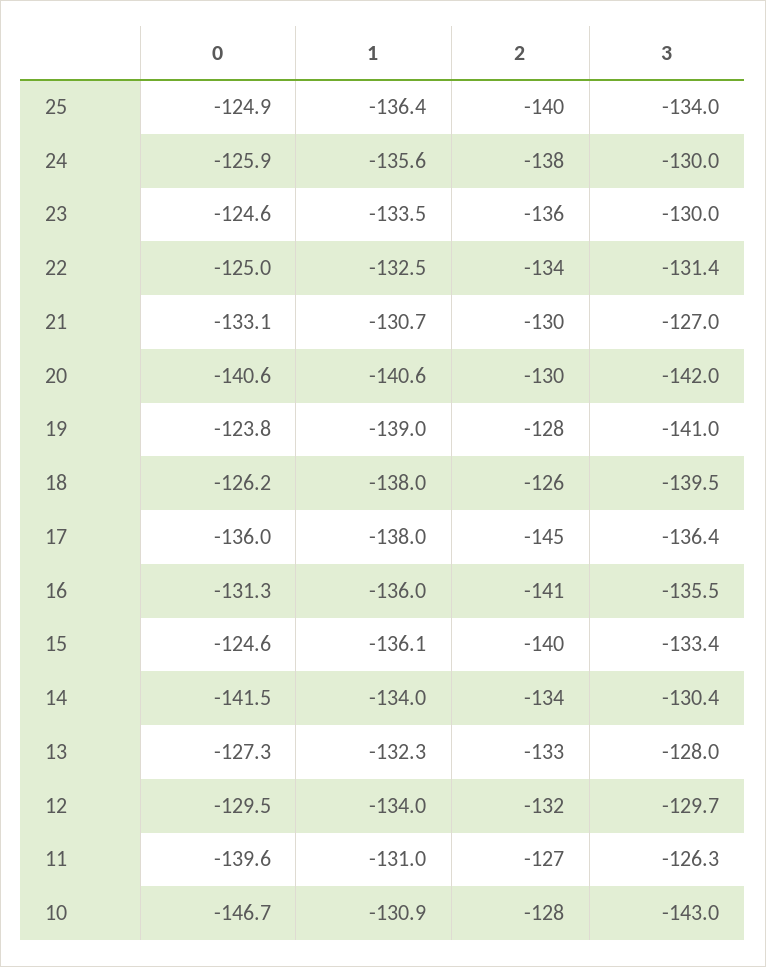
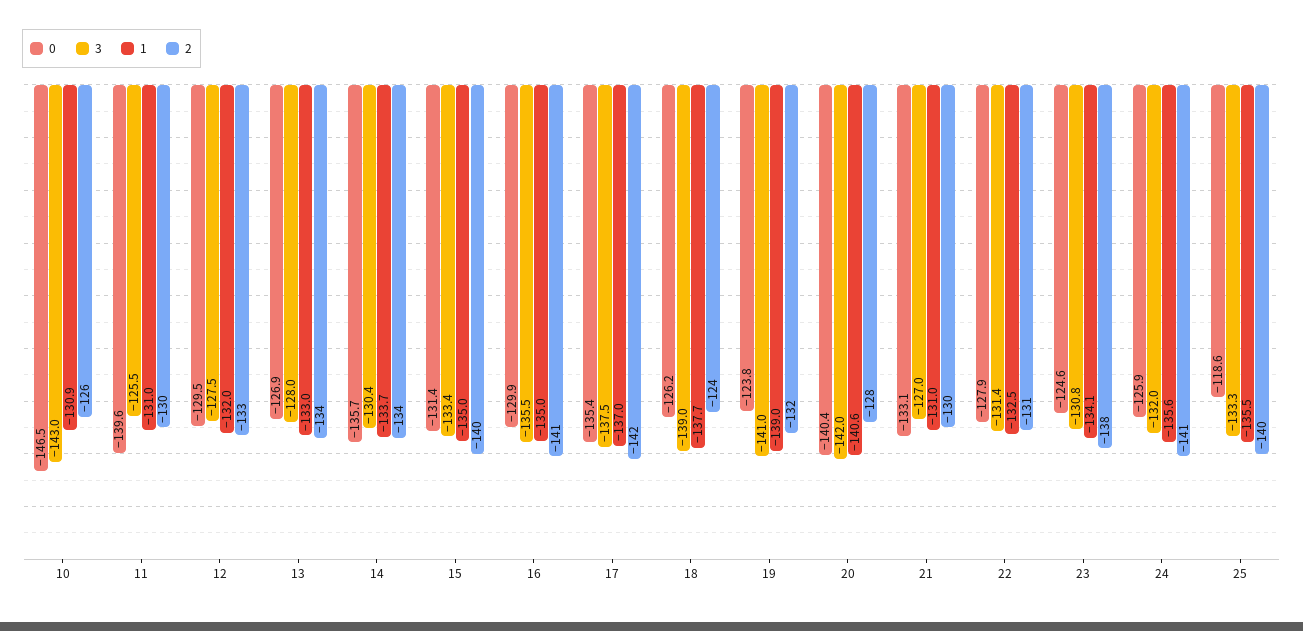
  {
    "0": {
-     "25": -124.9,
+     "25": -118.6,
      "24": -125.9,
      "23": -124.6,
-     "22": -125,
+     "22": -127.9,
      "21": -133.1,
-     "20": -140.6,
+     "20": -140.4,
      "19": -123.8,
      "18": -126.2,
-     "17": -136,
+     "17": -135.4,
-     "16": -131.3,
+     "16": -129.9,
-     "15": -124.6,
+     "15": -131.4,
-     "14": -141.5,
+     "14": -135.7,
-     "13": -127.3,
+     "13": -126.9,
      "12": -129.5,
      "11": -139.6,
-     "10": -146.7
+     "10": -146.5
    },
    "1": {
-     "25": -136.4,
+     "25": -135.5,
      "24": -135.6,
-     "23": -133.5,
+     "23": -134.1,
      "22": -132.5,
-     "21": -130.7,
+     "21": -131,
      "20": -140.6,
      "19": -139,
-     "18": -138,
+     "18": -137.7,
-     "17": -138,
+     "17": -137,
-     "16": -136,
+     "16": -135,
-     "15": -136.1,
+     "15": -135,
-     "14": -134,
+     "14": -133.7,
-     "13": -132.3,
+     "13": -133,
-     "12": -134,
+     "12": -132,
      "11": -131,
      "10": -130.9
    },
    "2": {
      "25": -140,
-     "24": -138,
+     "24": -141,
-     "23": -136,
+     "23": -138,
-     "22": -134,
+     "22": -131,
      "21": -130,
-     "20": -130,
+     "20": -128,
-     "19": -128,
+     "19": -132,
-     "18": -126,
+     "18": -124,
-     "17": -145,
+     "17": -142,
      "16": -141,
      "15": -140,
      "14": -134,
-     "13": -133,
+     "13": -134,
-     "12": -132,
+     "12": -133,
-     "11": -127,
+     "11": -130,
-     "10": -128
+     "10": -126
    },
    "3": {
-     "25": -134,
+     "25": -133.3,
-     "24": -130,
+     "24": -132,
-     "23": -130,
+     "23": -130.8,
      "22": -131.4,
      "21": -127,
      "20": -142,
      "19": -141,
-     "18": -139.5,
+     "18": -139,
-     "17": -136.4,
+     "17": -137.5,
      "16": -135.5,
      "15": -133.4,
      "14": -130.4,
      "13": -128,
-     "12": -129.7,
+     "12": -127.5,
-     "11": -126.3,
+     "11": -125.5,
      "10": -143
    }
  }

